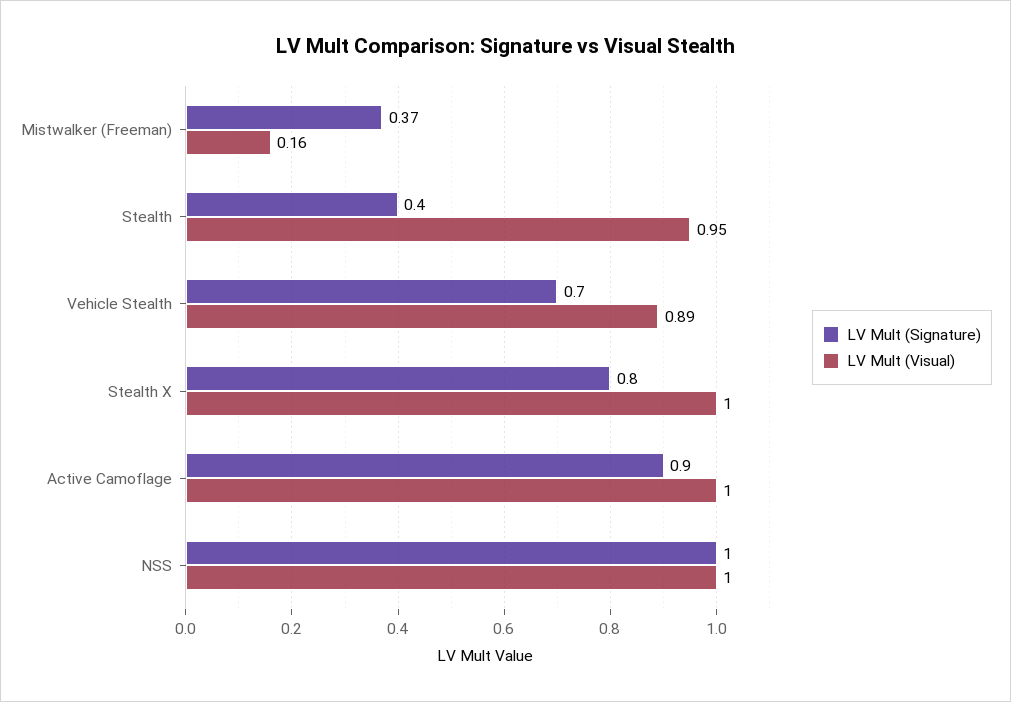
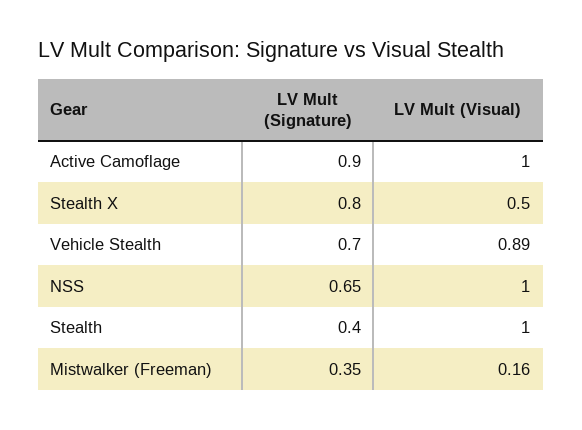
  {
    "LV Mult (Signature)": {
-     "Mistwalker (Freeman)": 0.37,
+     "Mistwalker (Freeman)": 0.35,
      "Stealth": 0.4,
      "Vehicle Stealth": 0.7,
      "Stealth X": 0.8,
      "Active Camoflage": 0.9,
-     "NSS": 1
+     "NSS": 0.65
    },
    "LV Mult (Visual)": {
      "Mistwalker (Freeman)": 0.16,
-     "Stealth": 0.95,
+     "Stealth": 1,
      "Vehicle Stealth": 0.89,
-     "Stealth X": 1,
+     "Stealth X": 0.5,
      "Active Camoflage": 1,
      "NSS": 1
    }
  }

